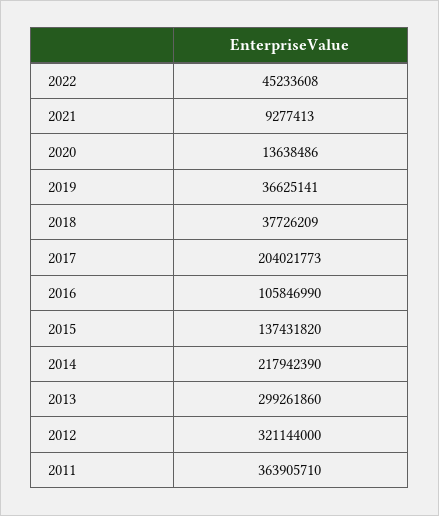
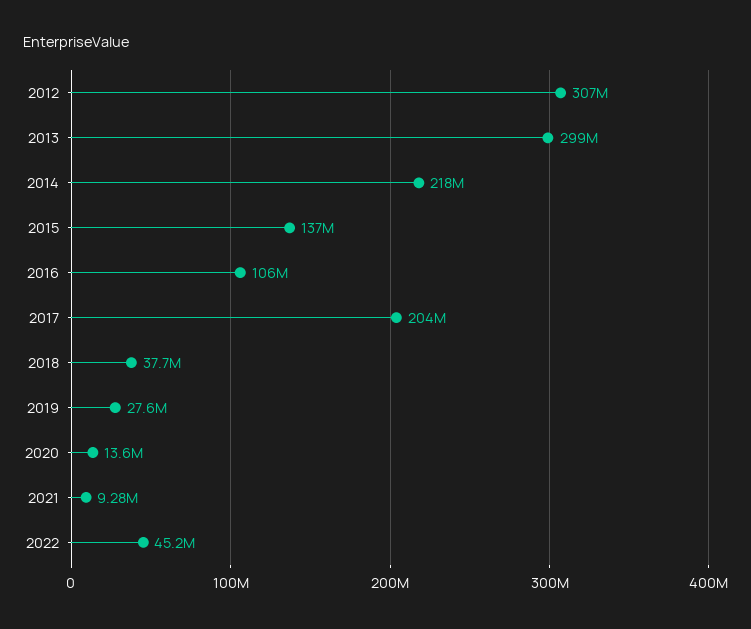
  {
    "2022": 45233608,
    "2021": 9277413,
    "2020": 13638486,
-   "2019": 36625141,
+   "2019": 27600000,
    "2018": 37726209,
    "2017": 204021773,
    "2016": 105846990,
    "2015": 137431820,
    "2014": 217942390,
    "2013": 299261860,
-   "2012": 321144000,
+   "2012": 307000000
-   "2011": 363905710
  }

